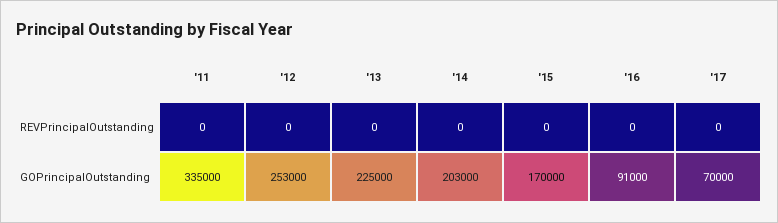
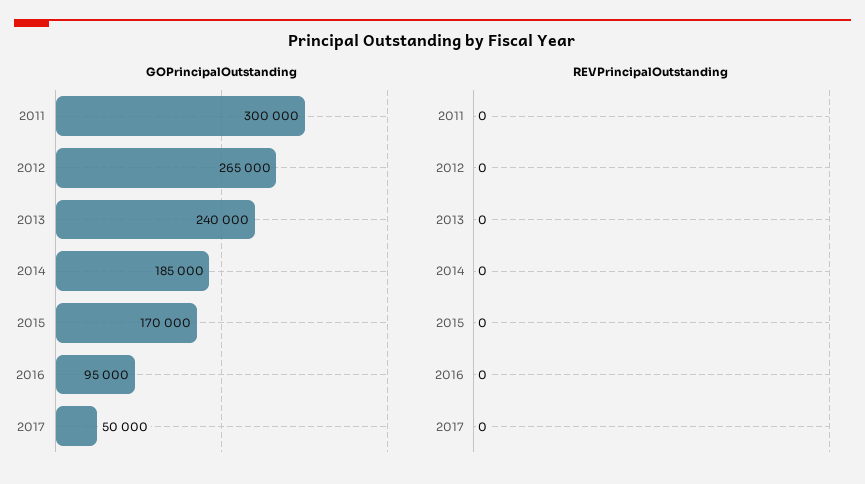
  {
    "REVPrincipalOutstanding": {
      "'11": 0,
      "'12": 0,
      "'13": 0,
      "'14": 0,
      "'15": 0,
      "'16": 0,
      "'17": 0
    },
    "GOPrincipalOutstanding": {
-     "'11": 335000,
+     "'11": 300000,
-     "'12": 253000,
+     "'12": 265000,
-     "'13": 225000,
+     "'13": 240000,
-     "'14": 203000,
+     "'14": 185000,
      "'15": 170000,
-     "'16": 91000,
+     "'16": 95000,
-     "'17": 70000
+     "'17": 50000
    }
  }

